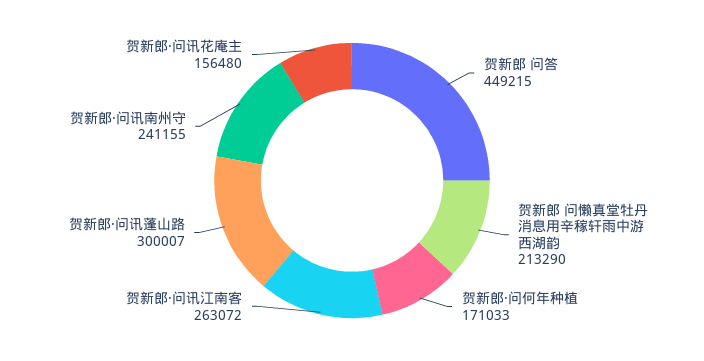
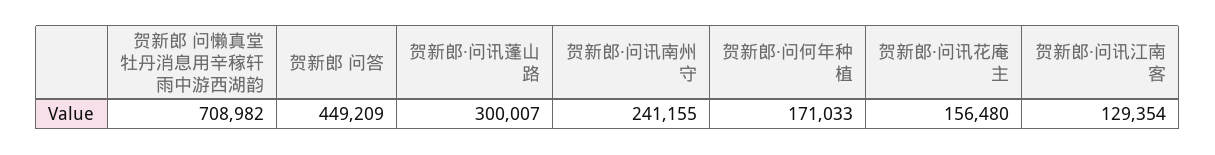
  {
-   "贺新郎 问答": 449215,
+   "贺新郎 问答": 449209,
-   "贺新郎 问懒真堂牡丹消息用辛稼轩雨中游西湖韵": 213290,
+   "贺新郎 问懒真堂牡丹消息用辛稼轩雨中游西湖韵": 708982,
    "贺新郎·问何年种植": 171033,
-   "贺新郎·问讯江南客": 263072,
+   "贺新郎·问讯江南客": 129354,
    "贺新郎·问讯蓬山路": 300007,
    "贺新郎·问讯南州守": 241155,
    "贺新郎·问讯花庵主": 156480
  }

